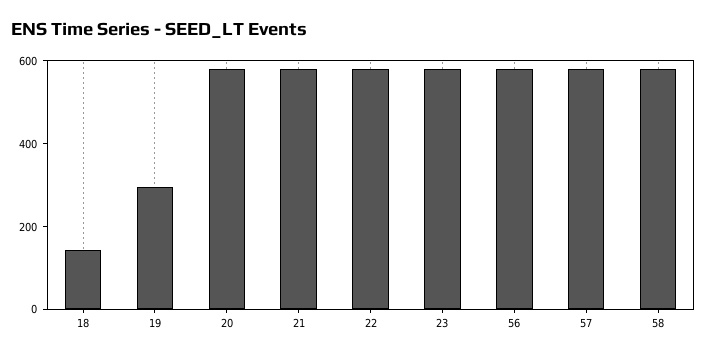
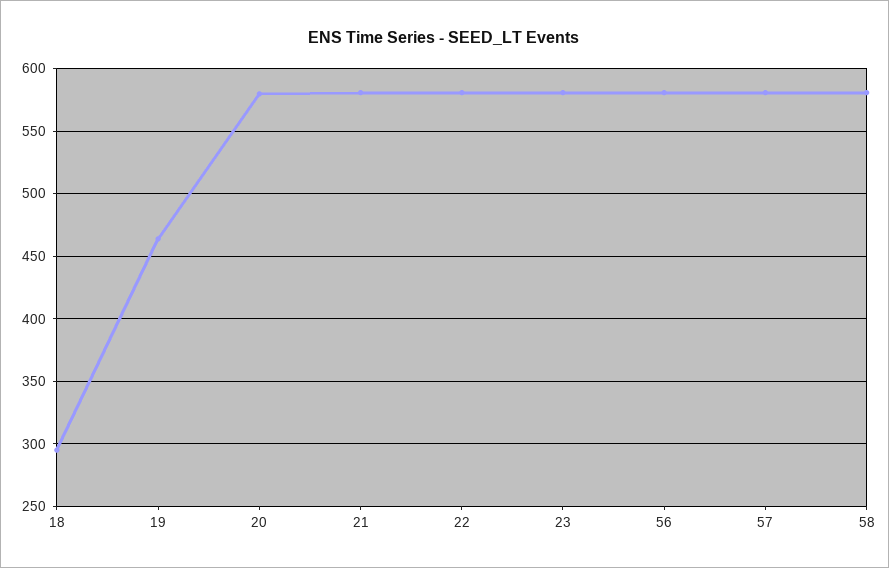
  {
-   "18": 150,
+   "18": 295,
-   "19": 300,
+   "19": 465,
    "20": 580,
    "21": 580,
    "22": 580,
    "23": 580,
    "56": 580,
    "57": 580,
    "58": 580
  }

